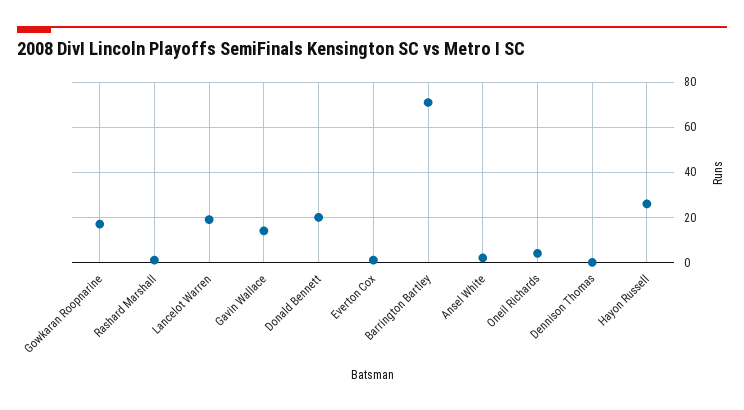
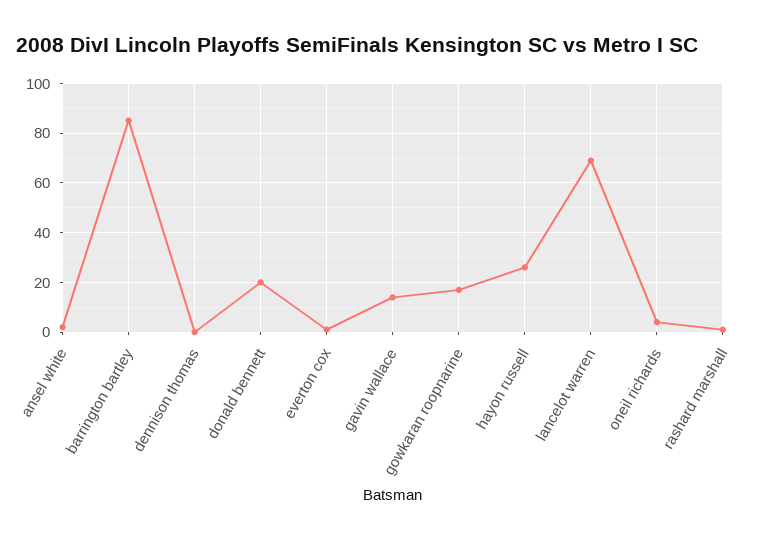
  {
    "Gowkaran Roopnarine": 15,
    "Rashard Marshall": 0,
-   "Lancelot Warren": 20,
+   "Lancelot Warren": 70,
    "Gavin Wallace": 15,
    "Donald Bennett": 20,
    "Everton Cox": 0,
-   "Barrington Bartley": 70,
+   "Barrington Bartley": 85,
    "Ansel White": 0,
    "Oneil Richards": 5,
    "Dennison Thomas": 0,
    "Hayon Russell": 25
  }

